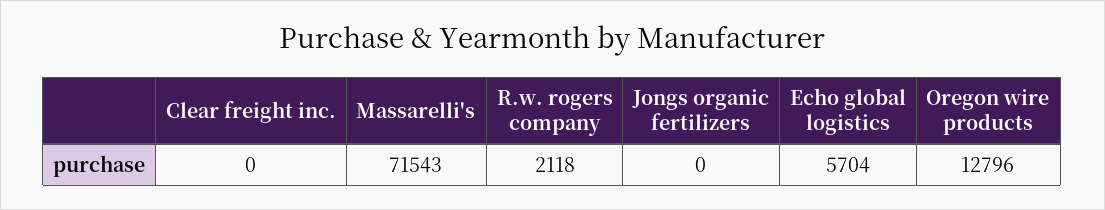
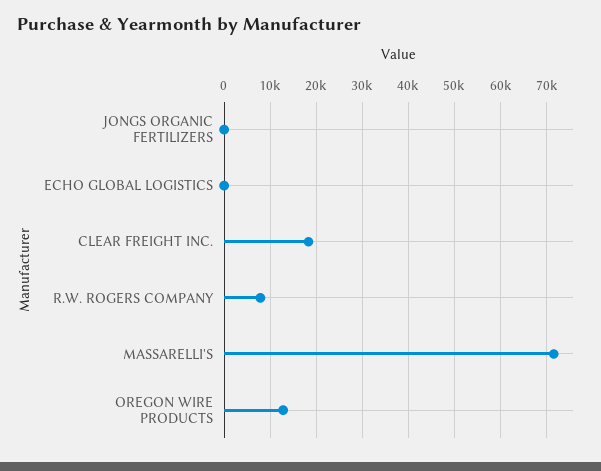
  {
-   "Clear freight inc.": 0,
+   "Clear freight inc.": 18000,
    "Massarelli's": 71543,
-   "R.w. rogers company": 2118,
+   "R.w. rogers company": 8000,
    "Jongs organic fertilizers": 0,
-   "Echo global logistics": 5704,
+   "Echo global logistics": 0,
    "Oregon wire products": 12796
  }

